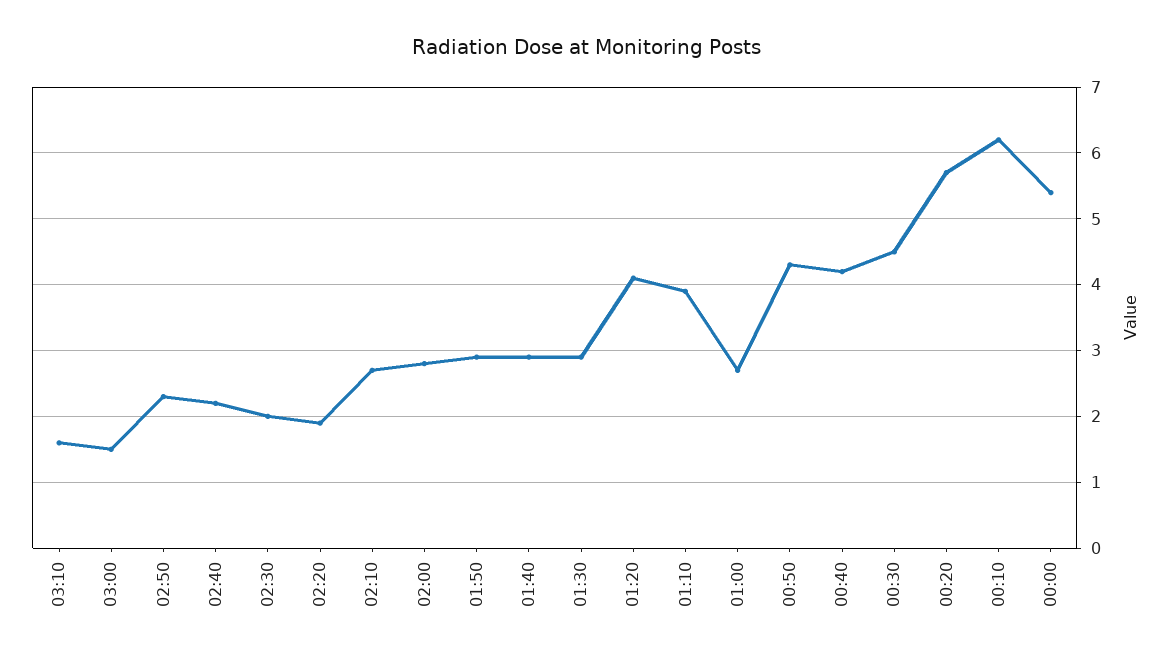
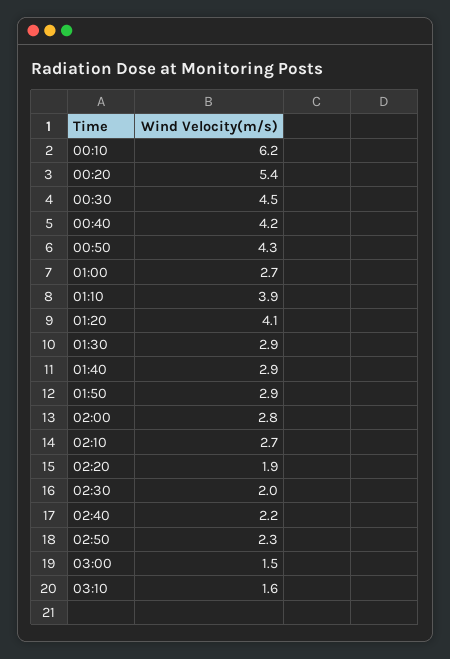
  {
    "03:10": 1.6,
    "03:00": 1.5,
    "02:50": 2.3,
    "02:40": 2.2,
    "02:30": 2,
    "02:20": 1.9,
    "02:10": 2.7,
    "02:00": 2.8,
    "01:50": 2.9,
    "01:40": 2.9,
    "01:30": 2.9,
    "01:20": 4.1,
    "01:10": 3.9,
    "01:00": 2.7,
    "00:50": 4.3,
    "00:40": 4.2,
    "00:30": 4.5,
-   "00:20": 5.7,
+   "00:20": 5.4,
-   "00:10": 6.2,
+   "00:10": 6.2
-   "00:00": 5.4
  }

